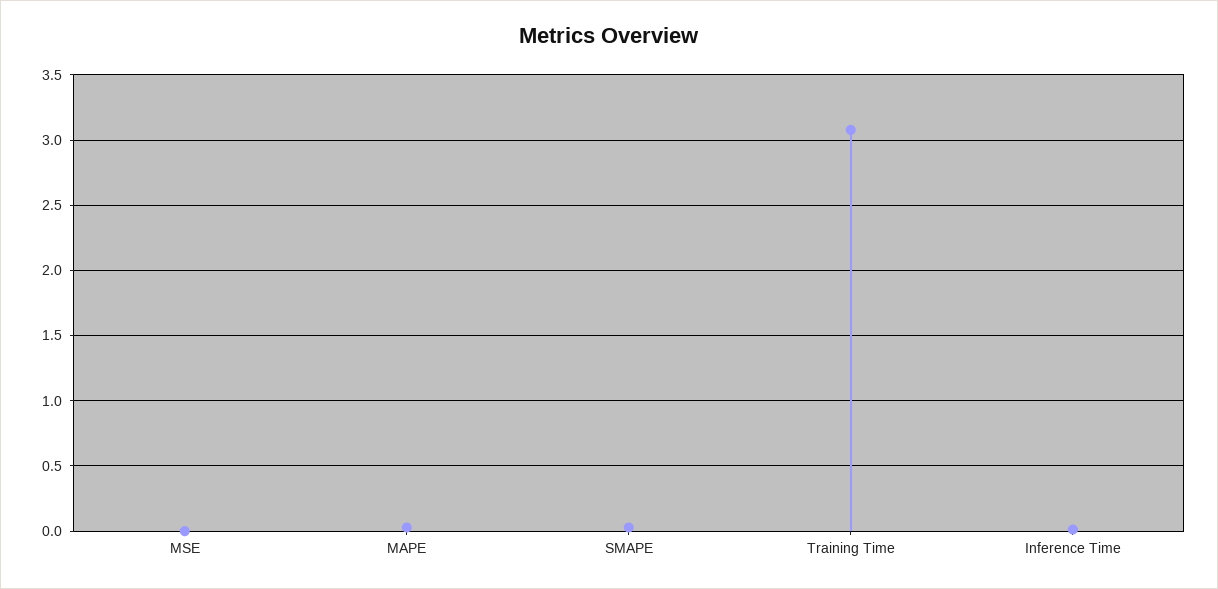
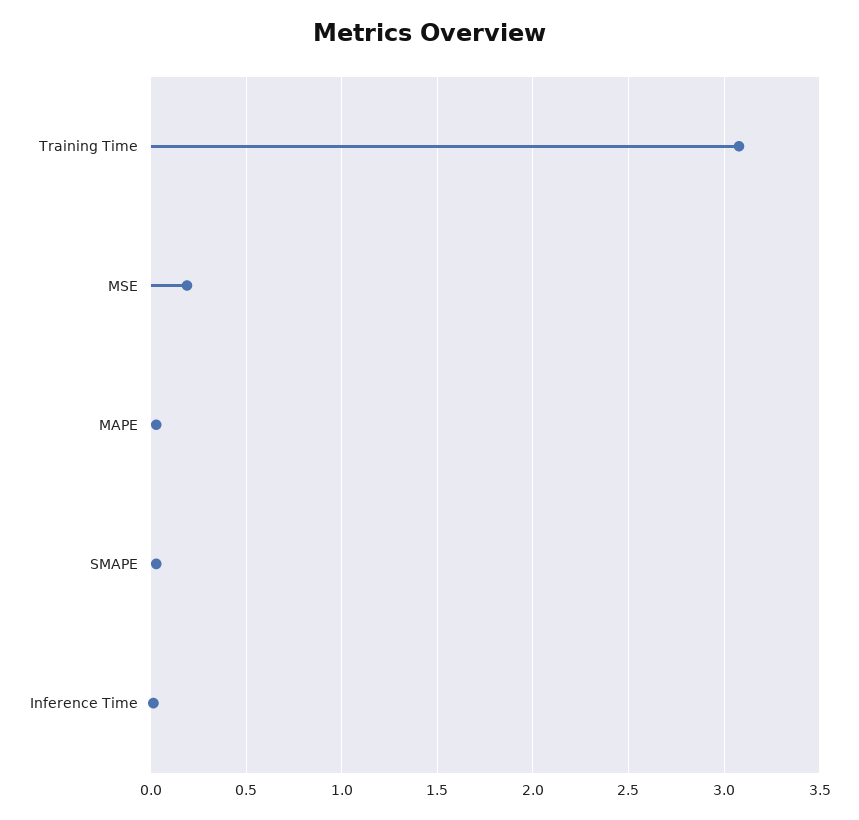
  {
-   "MSE": 0,
+   "MSE": 0.2,
    "MAPE": 0.05,
    "SMAPE": 0.05,
    "Training Time": 3.1,
    "Inference Time": 0
  }

